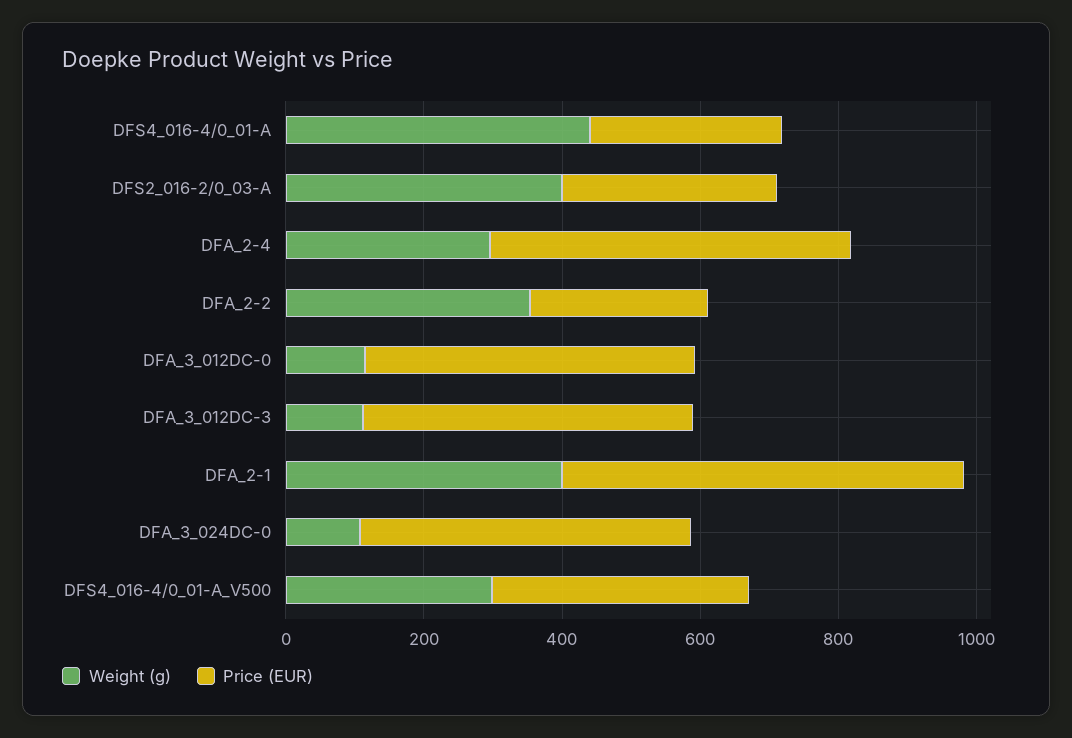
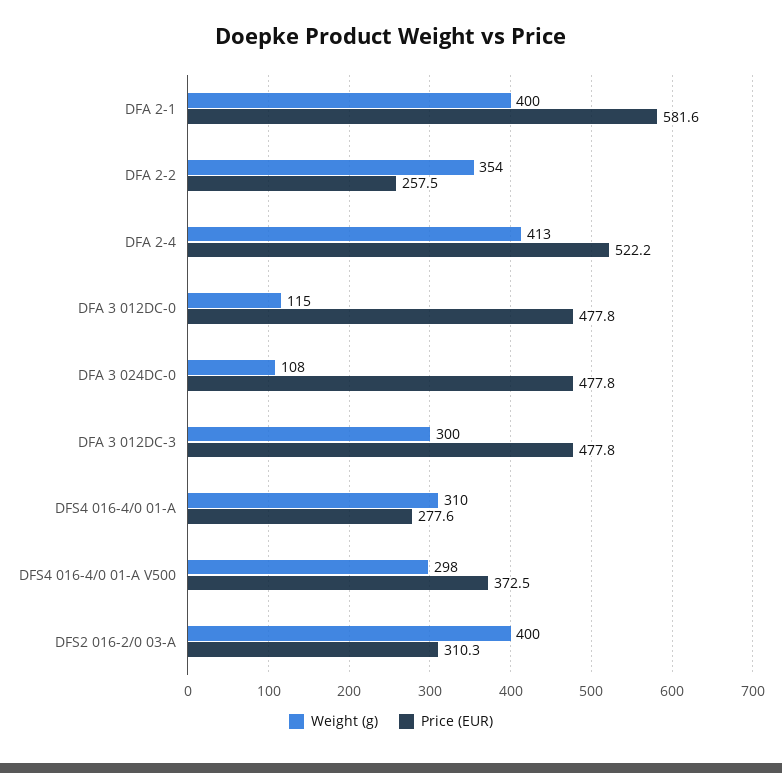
  {
    "Weight (g)": {
-     "DFS4_016-4/0_01-A": 450,
+     "DFS4_016-4/0_01-A": 310,
      "DFS2_016-2/0_03-A": 400,
-     "DFA_2-4": 300,
+     "DFA_2-4": 413,
      "DFA_2-2": 354,
      "DFA_3_012DC-0": 115,
-     "DFA_3_012DC-3": 100,
+     "DFA_3_012DC-3": 300,
      "DFA_2-1": 400,
      "DFA_3_024DC-0": 108,
      "DFS4_016-4/0_01-A_V500": 298
    },
    "Price (EUR)": {
      "DFS4_016-4/0_01-A": 277.6,
      "DFS2_016-2/0_03-A": 310.3,
      "DFA_2-4": 522.2,
      "DFA_2-2": 257.5,
      "DFA_3_012DC-0": 477.8,
      "DFA_3_012DC-3": 477.8,
      "DFA_2-1": 581.6,
      "DFA_3_024DC-0": 477.8,
      "DFS4_016-4/0_01-A_V500": 372.5
    }
  }

